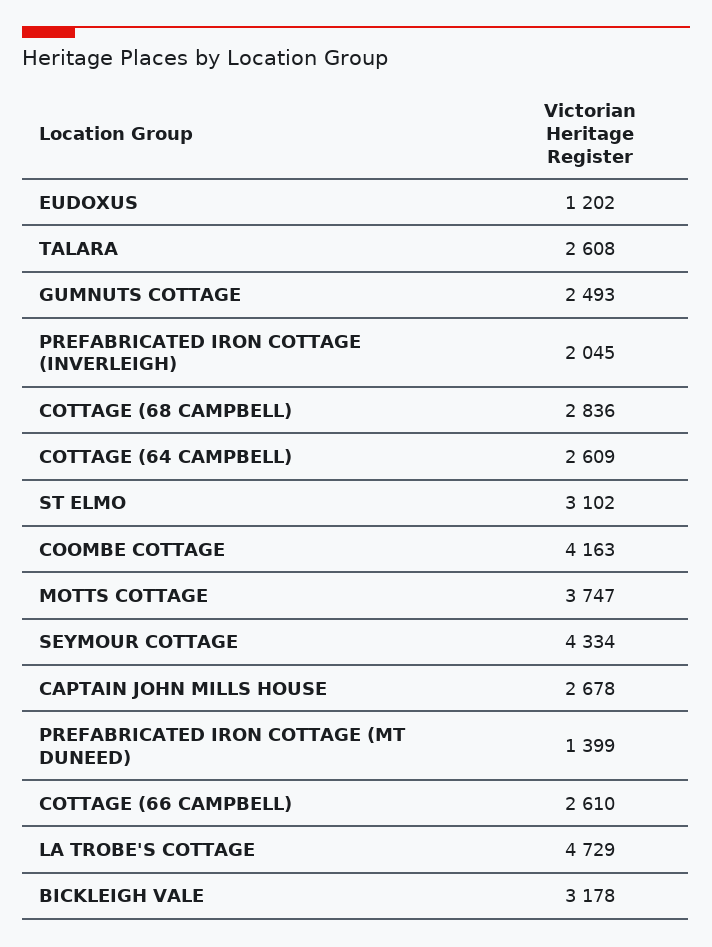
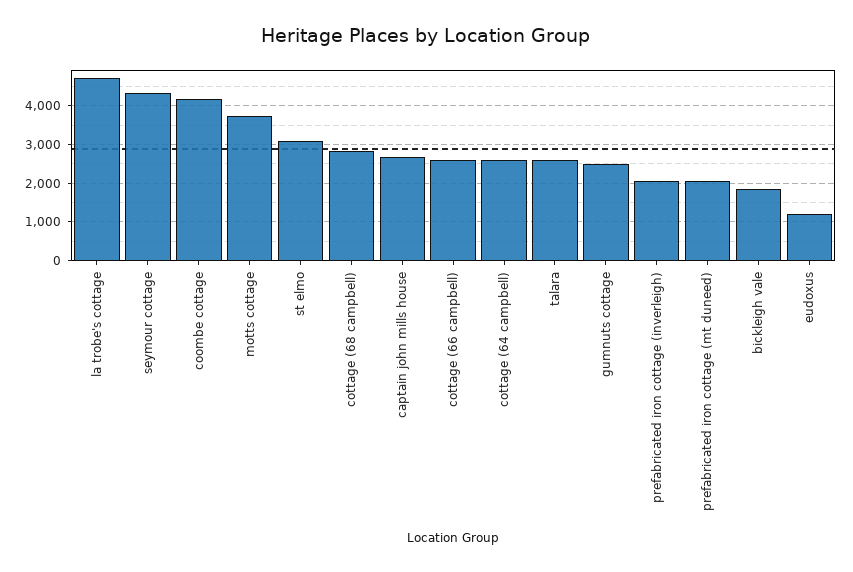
  {
    "EUDOXUS": 1202,
    "TALARA": 2608,
    "GUMNUTS COTTAGE": 2493,
    "PREFABRICATED IRON COTTAGE (INVERLEIGH)": 2045,
    "COTTAGE (68 CAMPBELL)": 2836,
    "COTTAGE (64 CAMPBELL)": 2609,
    "ST ELMO": 3102,
    "COOMBE COTTAGE": 4163,
    "MOTTS COTTAGE": 3747,
    "SEYMOUR COTTAGE": 4334,
    "CAPTAIN JOHN MILLS HOUSE": 2678,
-   "PREFABRICATED IRON COTTAGE (MT DUNEED)": 1399,
+   "PREFABRICATED IRON COTTAGE (MT DUNEED)": 2000,
    "COTTAGE (66 CAMPBELL)": 2610,
    "LA TROBE'S COTTAGE": 4729,
-   "BICKLEIGH VALE": 3178
+   "BICKLEIGH VALE": 1800
  }

